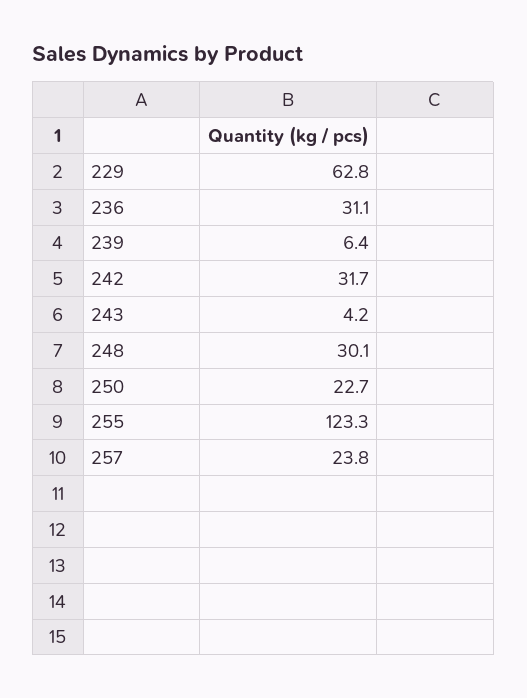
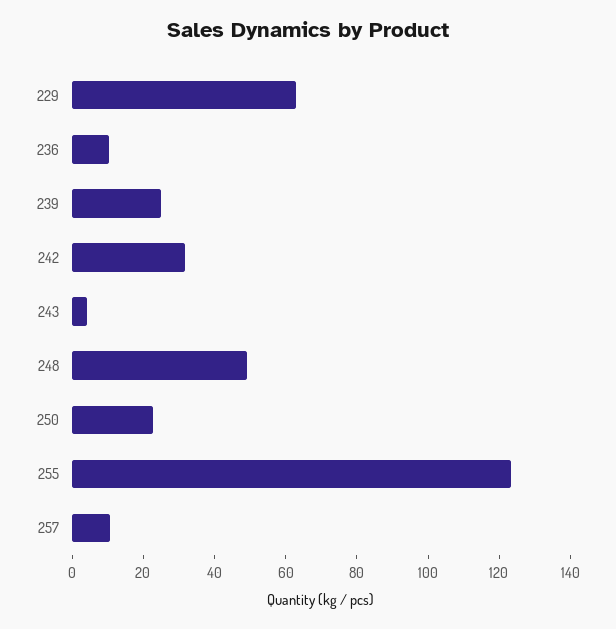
  {
    "229": 62.8,
-   "236": 31.1,
+   "236": 10,
-   "239": 6.4,
+   "239": 25,
    "242": 31.7,
    "243": 4.2,
-   "248": 30.1,
+   "248": 50,
    "250": 22.7,
    "255": 123.3,
-   "257": 23.8
+   "257": 10
  }

